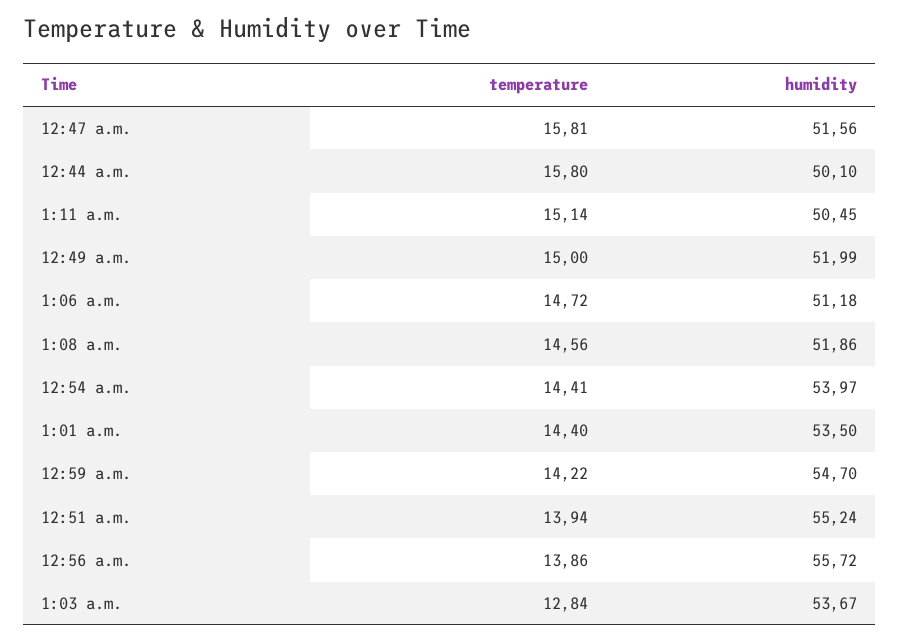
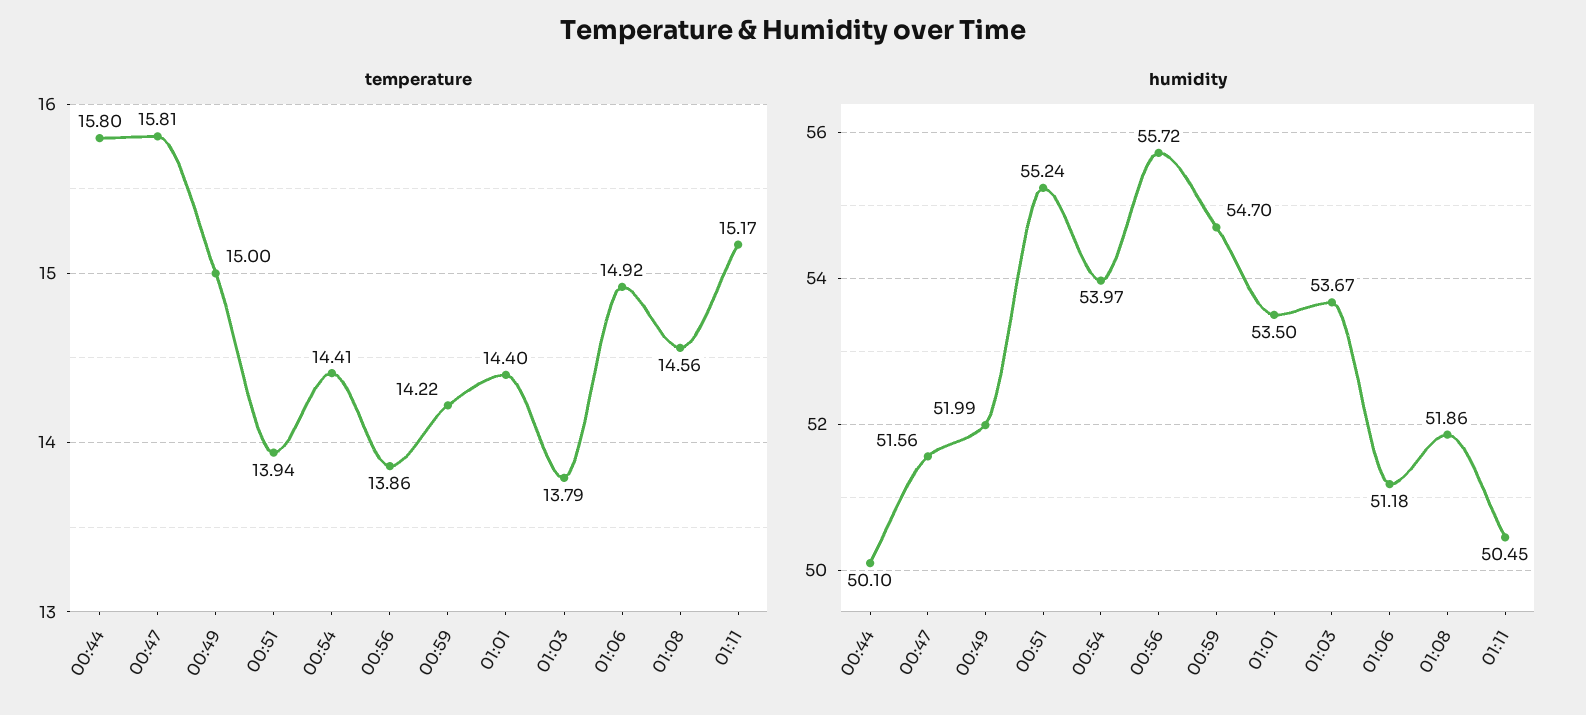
  {
    "temperature": {
      "12:47 a.m.": 15.81,
      "12:44 a.m.": 15.8,
-     "1:11 a.m.": 15.14,
+     "1:11 a.m.": 15.17,
      "12:49 a.m.": 15,
-     "1:06 a.m.": 14.72,
+     "1:06 a.m.": 14.92,
      "1:08 a.m.": 14.56,
      "12:54 a.m.": 14.41,
      "1:01 a.m.": 14.4,
      "12:59 a.m.": 14.22,
      "12:51 a.m.": 13.94,
      "12:56 a.m.": 13.86,
-     "1:03 a.m.": 12.84
+     "1:03 a.m.": 13.79
    },
    "humidity": {
      "12:47 a.m.": 51.56,
      "12:44 a.m.": 50.1,
      "1:11 a.m.": 50.45,
      "12:49 a.m.": 51.99,
      "1:06 a.m.": 51.18,
      "1:08 a.m.": 51.86,
      "12:54 a.m.": 53.97,
      "1:01 a.m.": 53.5,
      "12:59 a.m.": 54.7,
      "12:51 a.m.": 55.24,
      "12:56 a.m.": 55.72,
      "1:03 a.m.": 53.67
    }
  }

